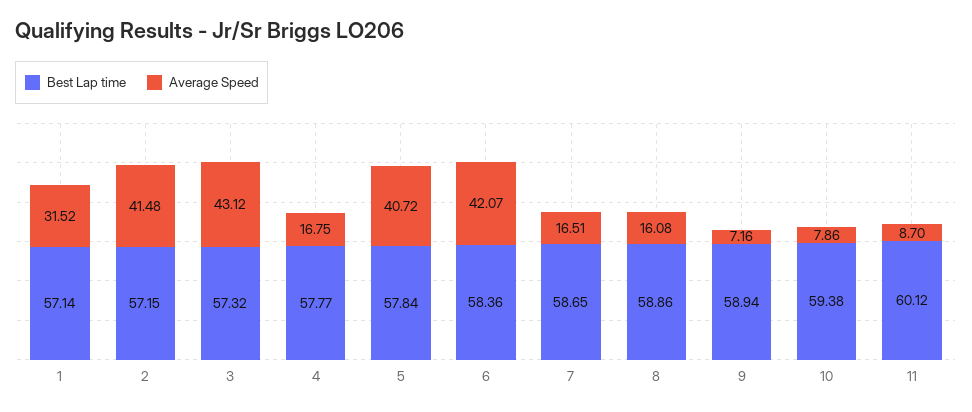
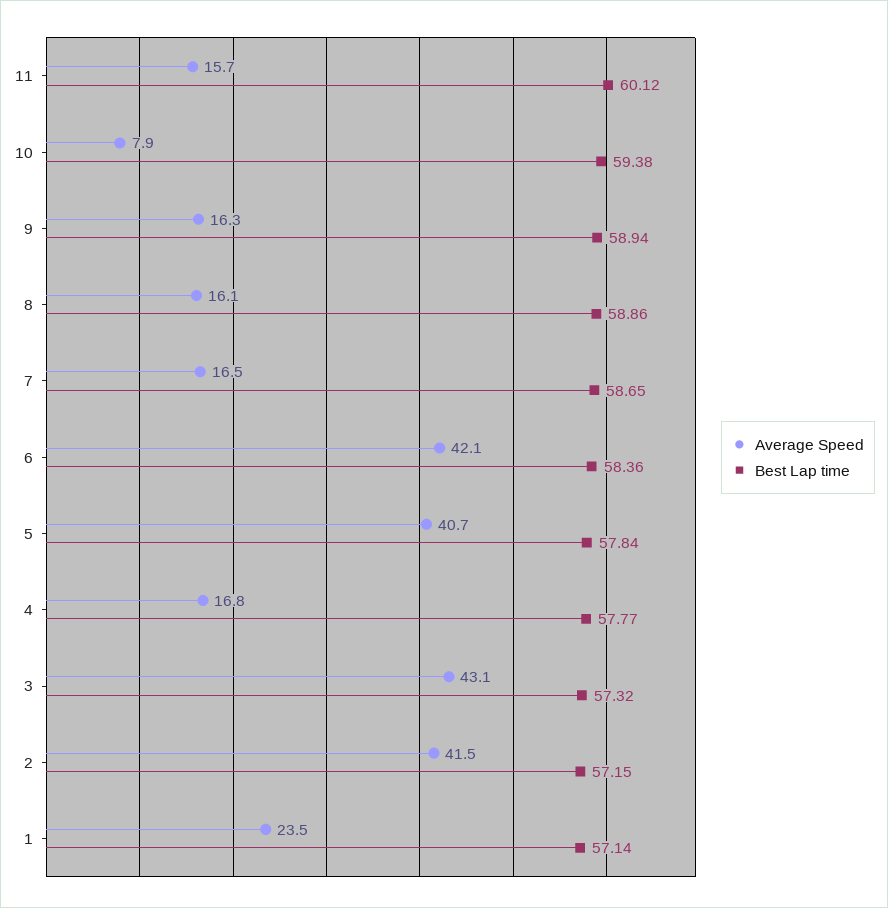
  {
    "Best Lap time": {
      "1": 57.14,
      "2": 57.15,
      "3": 57.32,
      "4": 57.77,
      "5": 57.84,
      "6": 58.36,
      "7": 58.65,
      "8": 58.86,
      "9": 58.94,
      "10": 59.38,
      "11": 60.12
    },
    "Average Speed": {
-     "1": 31.52,
+     "1": 23.5,
      "2": 41.48,
      "3": 43.12,
      "4": 16.75,
      "5": 40.72,
      "6": 42.07,
      "7": 16.51,
      "8": 16.08,
-     "9": 7.16,
+     "9": 16.3,
      "10": 7.86,
-     "11": 8.7
+     "11": 15.7
    }
  }

